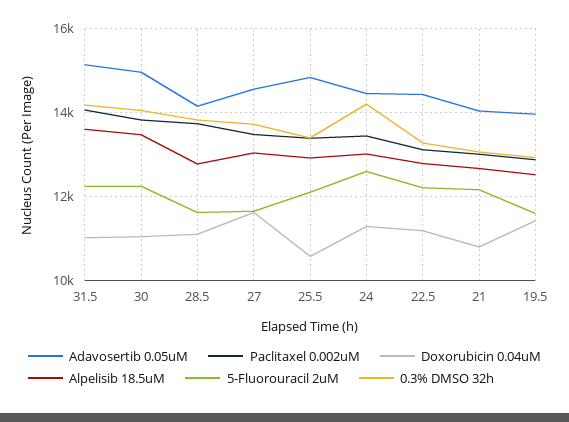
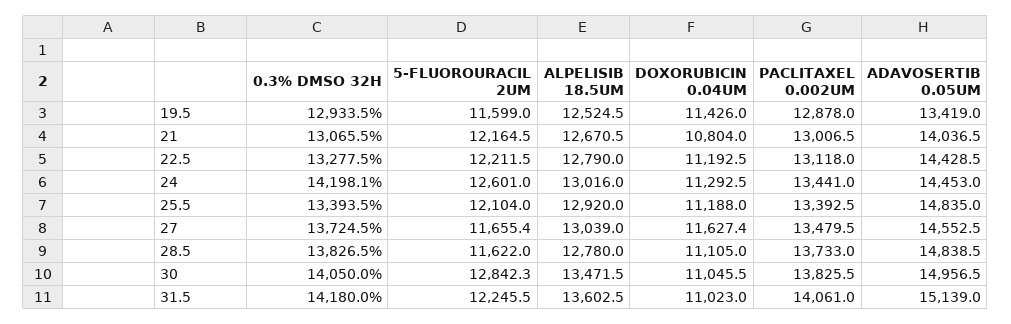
  {
    "Adavosertib 0.05uM": {
      "31.5": 15139,
      "30": 14956.5,
-     "28.5": 14200,
+     "28.5": 14838.5,
      "27": 14552.5,
      "25.5": 14835,
      "24": 14453,
      "22.5": 14428.5,
      "21": 14036.5,
-     "19.5": 14000
+     "19.5": 13419
    },
    "Paclitaxel 0.002uM": {
      "31.5": 14061,
      "30": 13825.5,
      "28.5": 13733,
      "27": 13479.5,
      "25.5": 13392.5,
      "24": 13441,
      "22.5": 13118,
      "21": 13006.5,
      "19.5": 12878
    },
    "Doxorubicin 0.04uM": {
      "31.5": 11023,
      "30": 11045.5,
      "28.5": 11105,
      "27": 11627.4,
-     "25.5": 10600,
+     "25.5": 11188,
      "24": 11292.5,
      "22.5": 11192.5,
      "21": 10804,
      "19.5": 11426
    },
    "Alpelisib 18.5uM": {
      "31.5": 13602.5,
      "30": 13471.5,
      "28.5": 12780,
      "27": 13039,
      "25.5": 12920,
      "24": 13016,
      "22.5": 12790,
      "21": 12670.5,
      "19.5": 12524.5
    },
    "5-Fluorouracil 2uM": {
      "31.5": 12245.5,
-     "30": 12200,
+     "30": 12842.3,
      "28.5": 11622,
      "27": 11655.4,
      "25.5": 12104,
      "24": 12601,
      "22.5": 12211.5,
      "21": 12164.5,
      "19.5": 11599
    },
    "0.3% DMSO 32h": {
      "31.5": 14180,
      "30": 14050,
      "28.5": 13826.5,
      "27": 13724.5,
      "25.5": 13393.5,
      "24": 14198.1,
      "22.5": 13277.5,
      "21": 13065.5,
      "19.5": 12933.5
    }
  }

